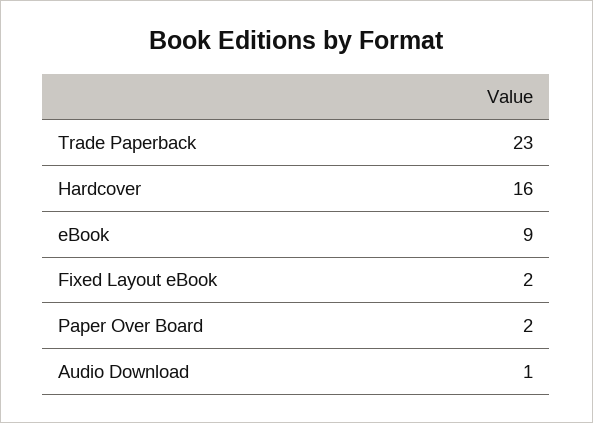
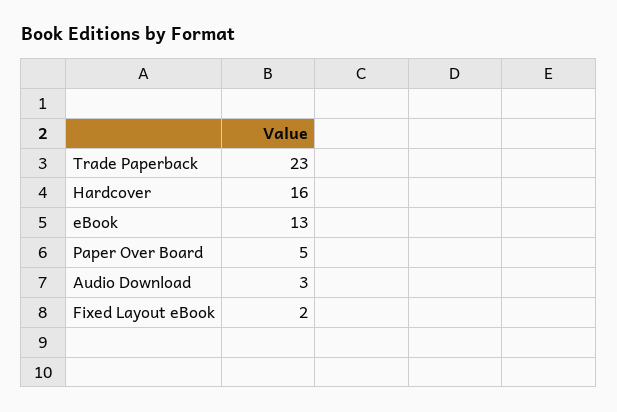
  {
    "Trade Paperback": 23,
    "Hardcover": 16,
-   "eBook": 9,
+   "eBook": 13,
    "Fixed Layout eBook": 2,
-   "Paper Over Board": 2,
+   "Paper Over Board": 5,
-   "Audio Download": 1
+   "Audio Download": 3
  }

